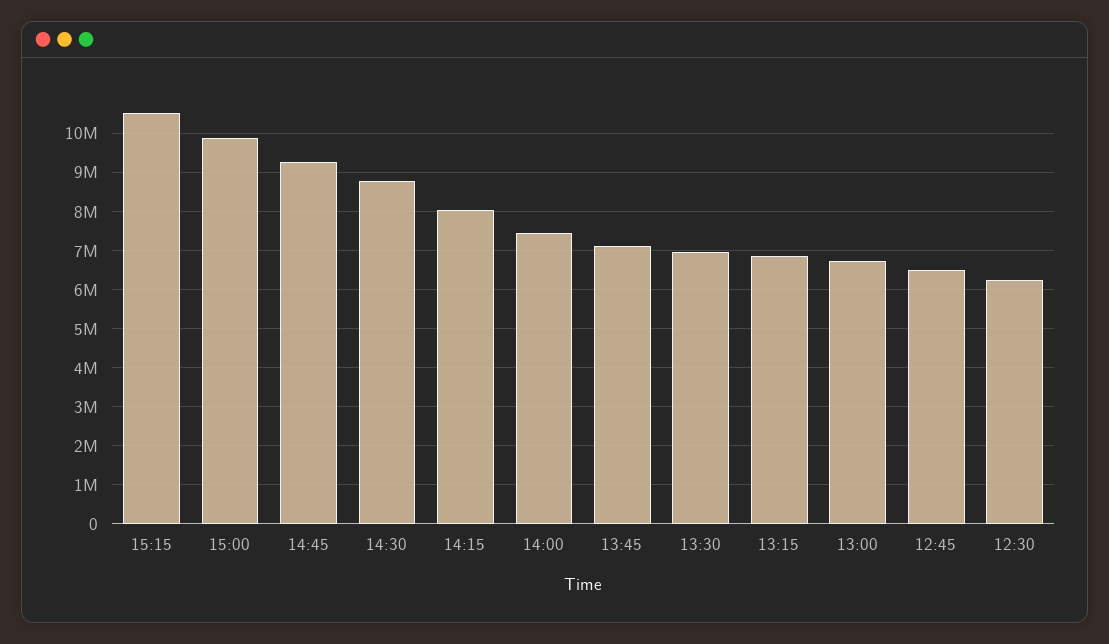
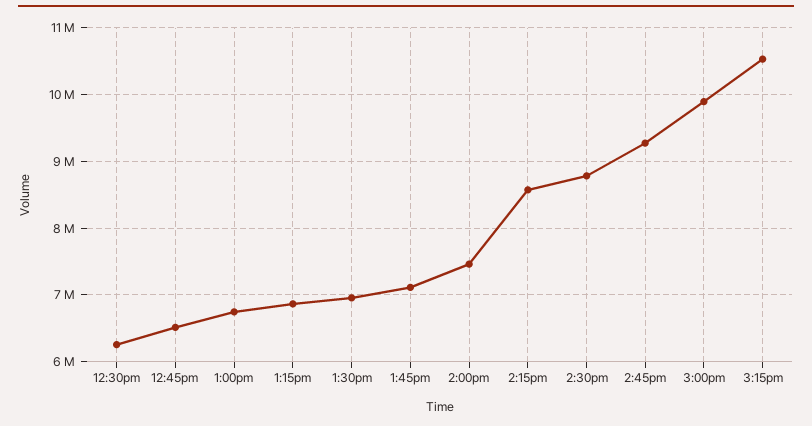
  {
    "15:15": 10500000,
    "15:00": 9900000,
    "14:45": 9300000,
    "14:30": 8800000,
-   "14:15": 8000000,
+   "14:15": 8600000,
    "14:00": 7500000,
    "13:45": 7100000,
    "13:30": 7000000,
    "13:15": 6900000,
    "13:00": 6700000,
    "12:45": 6500000,
    "12:30": 6300000
  }

